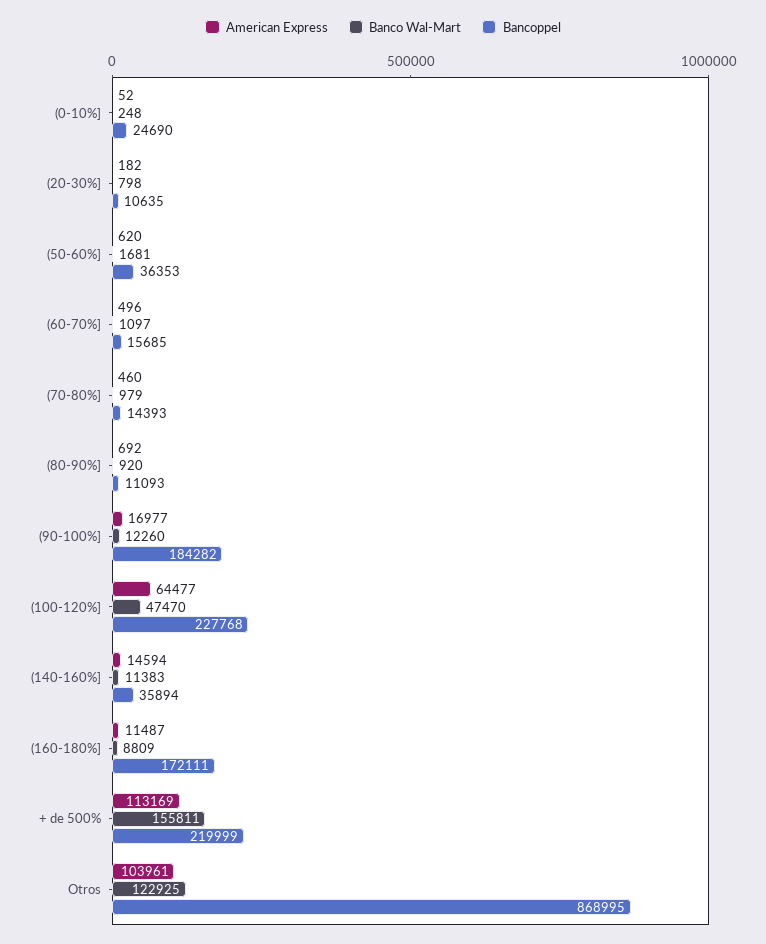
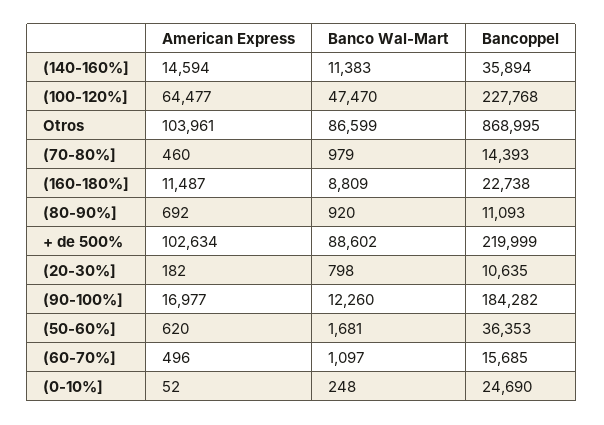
  {
    "American Express": {
      "(0-10%]": 52,
      "(20-30%]": 182,
      "(50-60%]": 620,
      "(60-70%]": 496,
      "(70-80%]": 460,
      "(80-90%]": 692,
      "(90-100%]": 16977,
      "(100-120%]": 64477,
      "(140-160%]": 14594,
      "(160-180%]": 11487,
-     "+ de 500%": 113169,
+     "+ de 500%": 102634,
      "Otros": 103961
    },
    "Banco Wal-Mart": {
      "(0-10%]": 248,
      "(20-30%]": 798,
      "(50-60%]": 1681,
      "(60-70%]": 1097,
      "(70-80%]": 979,
      "(80-90%]": 920,
      "(90-100%]": 12260,
      "(100-120%]": 47470,
      "(140-160%]": 11383,
      "(160-180%]": 8809,
-     "+ de 500%": 155811,
+     "+ de 500%": 88602,
-     "Otros": 122925
+     "Otros": 86599
    },
    "Bancoppel": {
      "(0-10%]": 24690,
      "(20-30%]": 10635,
      "(50-60%]": 36353,
      "(60-70%]": 15685,
      "(70-80%]": 14393,
      "(80-90%]": 11093,
      "(90-100%]": 184282,
      "(100-120%]": 227768,
      "(140-160%]": 35894,
-     "(160-180%]": 172111,
+     "(160-180%]": 22738,
      "+ de 500%": 219999,
      "Otros": 868995
    }
  }

